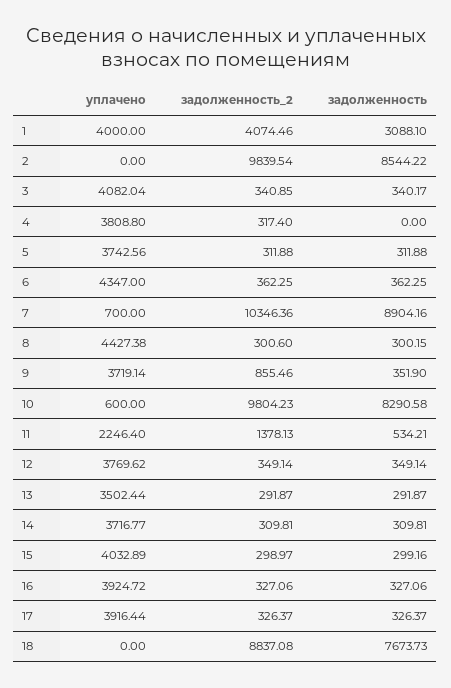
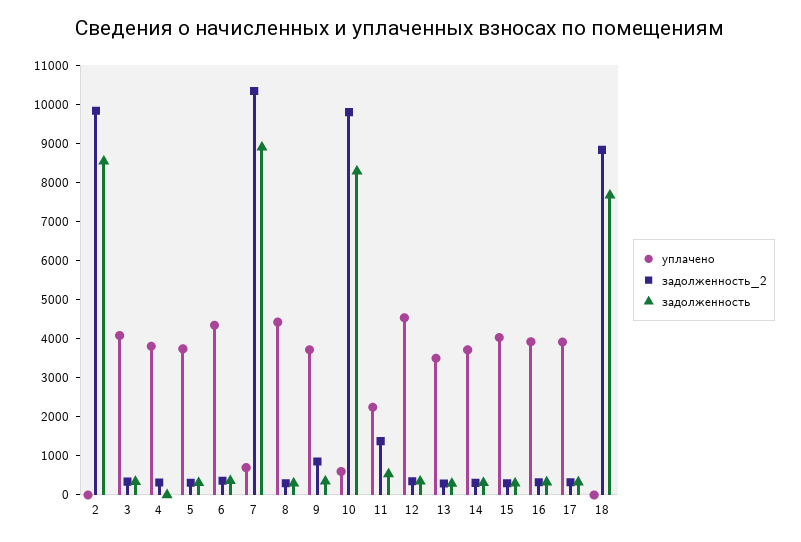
  {
    "уплачено": {
-     "1": 4000,
      "2": 0,
      "3": 4082.04,
      "4": 3808.8,
      "5": 3742.56,
      "6": 4347,
      "7": 700,
      "8": 4427.38,
      "9": 3719.14,
      "10": 600,
      "11": 2246.4,
-     "12": 3769.62,
+     "12": 4500,
      "13": 3502.44,
      "14": 3716.77,
      "15": 4032.89,
      "16": 3924.72,
      "17": 3916.44,
      "18": 0
    },
    "задолженность_2": {
-     "1": 4074.46,
      "2": 9839.54,
      "3": 340.85,
      "4": 317.4,
      "5": 311.88,
      "6": 362.25,
      "7": 10346.36,
      "8": 300.6,
      "9": 855.46,
      "10": 9804.23,
      "11": 1378.13,
      "12": 349.14,
      "13": 291.87,
      "14": 309.81,
      "15": 298.97,
      "16": 327.06,
      "17": 326.37,
      "18": 8837.08
    },
    "задолженность": {
-     "1": 3088.1,
      "2": 8544.22,
      "3": 340.17,
      "4": 0,
      "5": 311.88,
      "6": 362.25,
      "7": 8904.16,
      "8": 300.15,
      "9": 351.9,
      "10": 8290.58,
      "11": 534.21,
      "12": 349.14,
      "13": 291.87,
      "14": 309.81,
      "15": 299.16,
      "16": 327.06,
      "17": 326.37,
      "18": 7673.73
    }
  }

